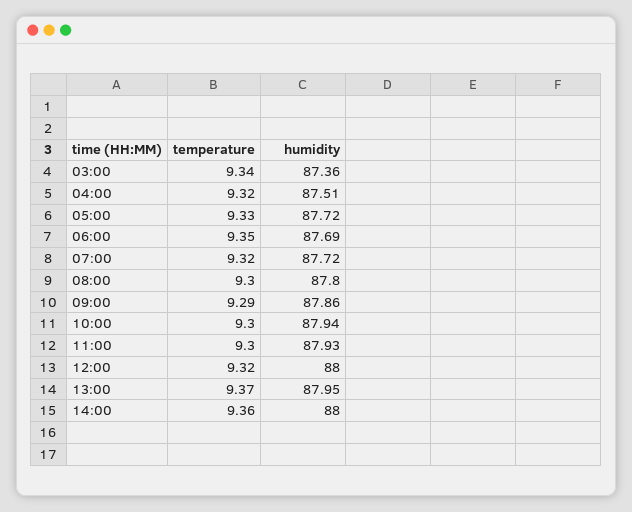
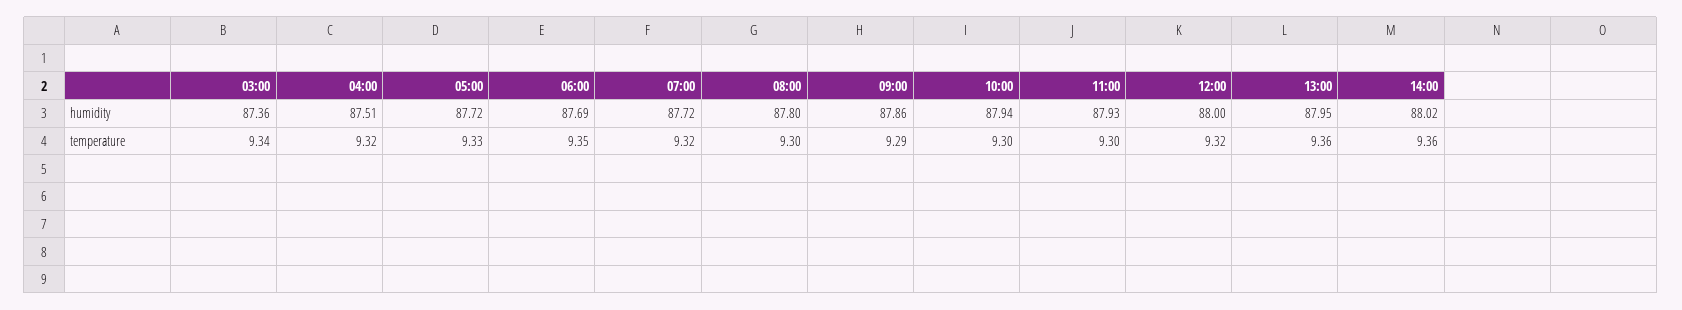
  {
    "temperature": {
      "03:00": 9.34,
      "04:00": 9.32,
      "05:00": 9.33,
      "06:00": 9.35,
      "07:00": 9.32,
      "08:00": 9.3,
      "09:00": 9.29,
      "10:00": 9.3,
      "11:00": 9.3,
      "12:00": 9.32,
-     "13:00": 9.37,
+     "13:00": 9.36,
      "14:00": 9.36
    },
    "humidity": {
      "03:00": 87.36,
      "04:00": 87.51,
      "05:00": 87.72,
      "06:00": 87.69,
      "07:00": 87.72,
      "08:00": 87.8,
      "09:00": 87.86,
      "10:00": 87.94,
      "11:00": 87.93,
      "12:00": 88,
      "13:00": 87.95,
-     "14:00": 88
+     "14:00": 88.02
    }
  }

